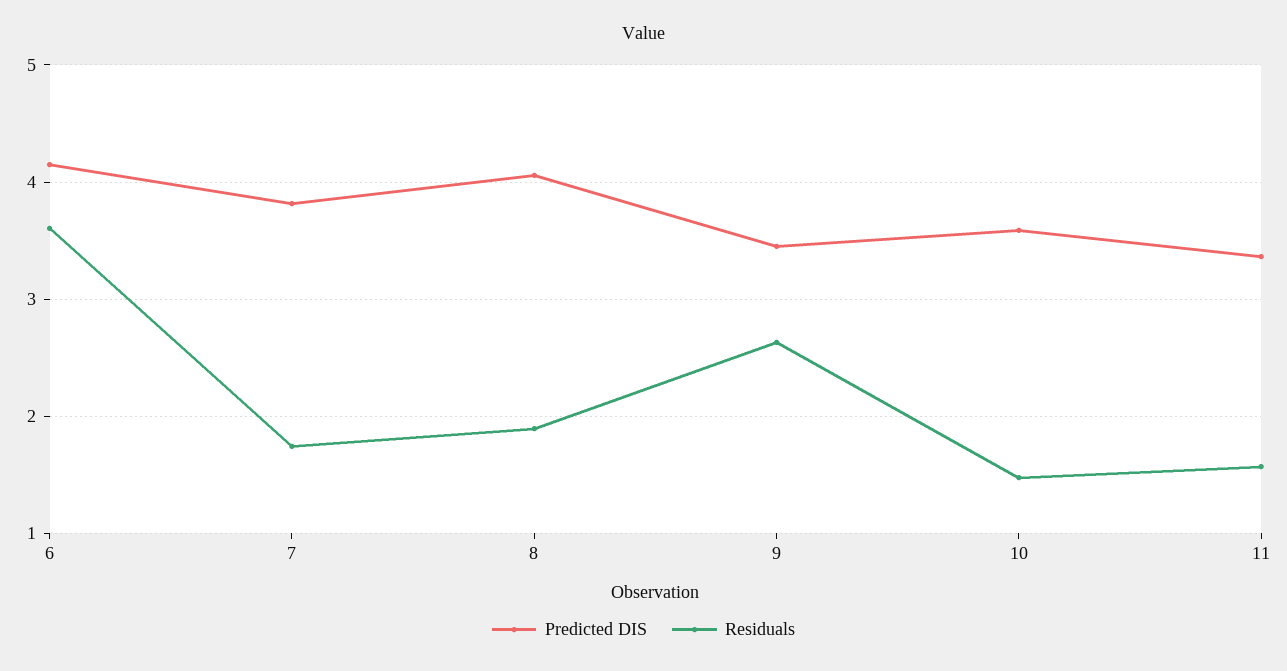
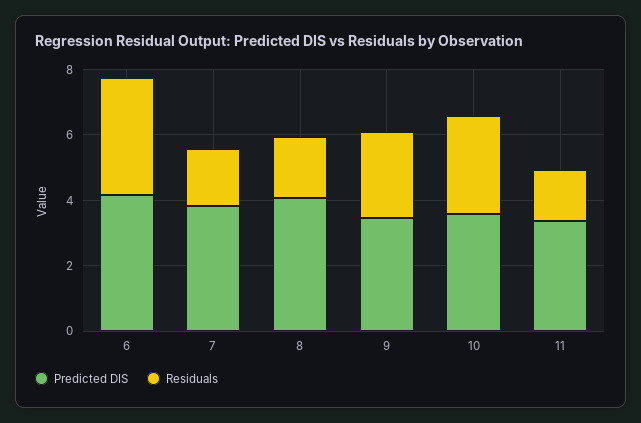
  {
    "Predicted DIS": {
      "6": 4.1,
      "7": 3.8,
      "8": 4.1,
      "9": 3.5,
      "10": 3.6,
      "11": 3.4
    },
    "Residuals": {
      "6": 3.6,
      "7": 1.7,
      "8": 1.9,
      "9": 2.6,
-     "10": 1.5,
+     "10": 3,
      "11": 1.6
    }
  }

